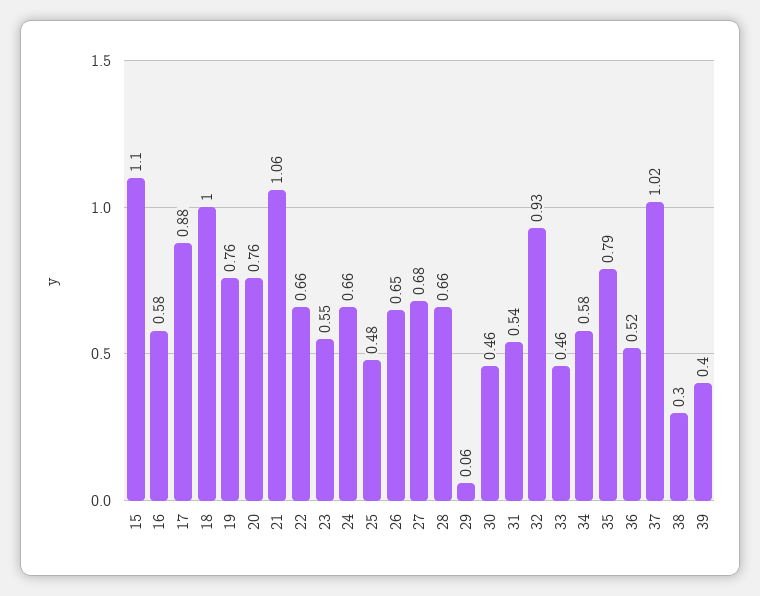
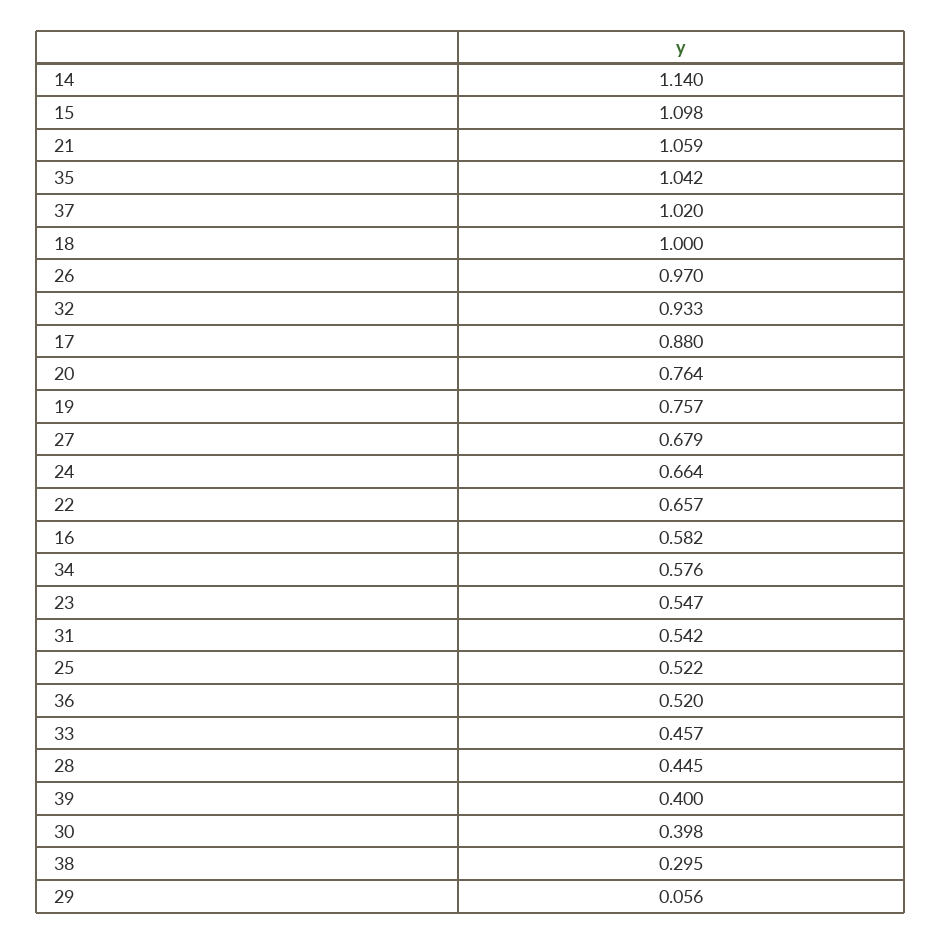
  {
    "15": 1.098,
    "16": 0.582,
    "17": 0.88,
    "18": 1,
    "19": 0.757,
    "20": 0.764,
    "21": 1.059,
    "22": 0.657,
    "23": 0.547,
    "24": 0.664,
-   "25": 0.48,
+   "25": 0.522,
-   "26": 0.65,
+   "26": 0.97,
    "27": 0.679,
-   "28": 0.66,
+   "28": 0.445,
    "29": 0.056,
-   "30": 0.46,
+   "30": 0.398,
    "31": 0.542,
    "32": 0.933,
    "33": 0.457,
    "34": 0.576,
-   "35": 0.79,
+   "35": 1.042,
    "36": 0.52,
    "37": 1.02,
    "38": 0.295,
-   "39": 0.4
+   "39": 0.4,
+   "14": 1.14
  }

